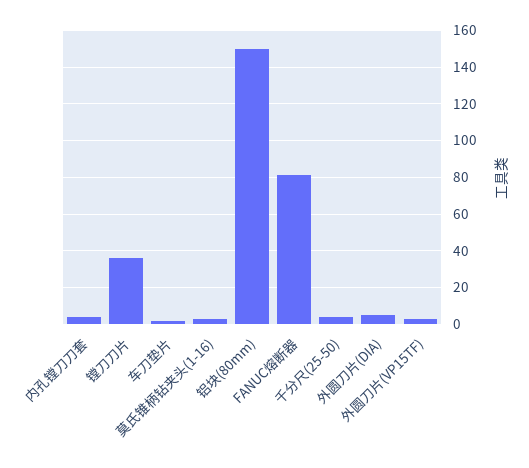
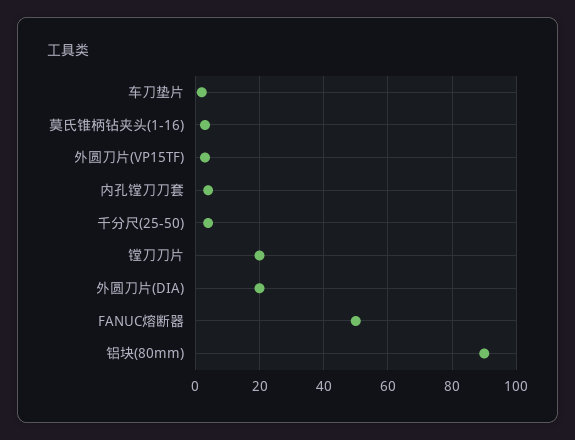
  {
    "内孔镗刀刀套": 5,
-   "镗刀刀片": 35,
+   "镗刀刀片": 20,
    "车刀垫片": 0,
    "莫氏锥柄钻夹头(1-16)": 5,
-   "铝块(80mm)": 150,
+   "铝块(80mm)": 90,
-   "FANUC熔断器": 80,
+   "FANUC熔断器": 50,
    "千分尺(25-50)": 5,
-   "外圆刀片(DIA)": 5,
+   "外圆刀片(DIA)": 20,
    "外圆刀片(VP15TF)": 5
  }

